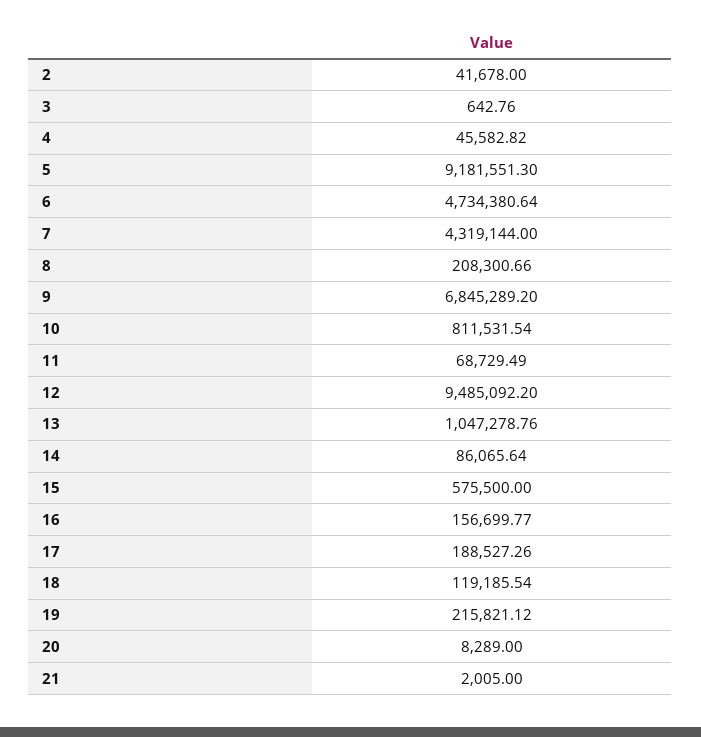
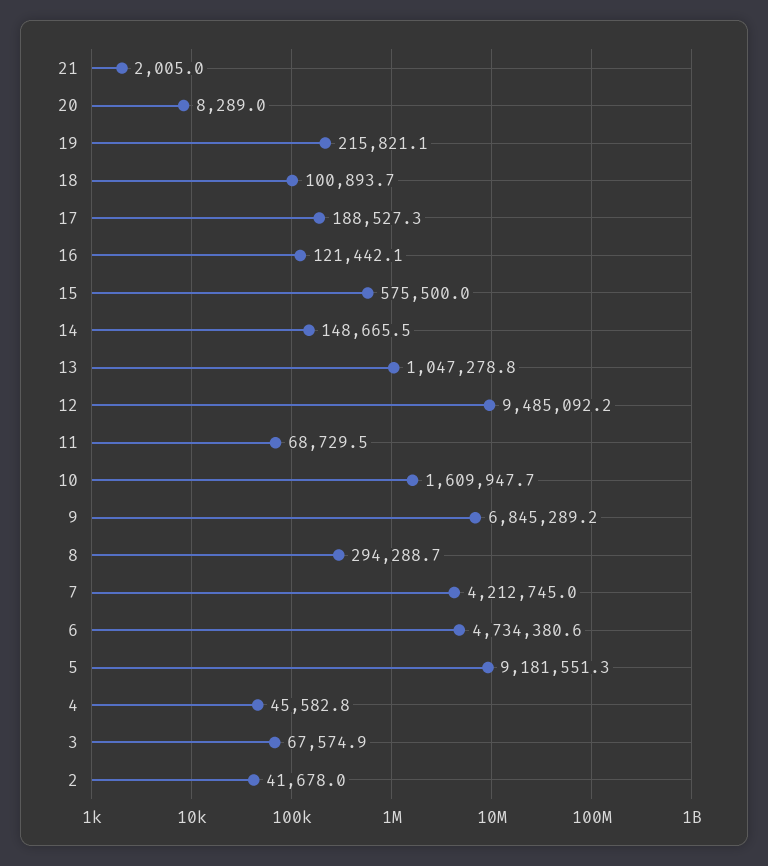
  {
    "2": 41678,
-   "3": 642.76,
+   "3": 67574.9,
    "4": 45582.82,
    "5": 9181551.3,
    "6": 4734380.64,
-   "7": 4319144,
+   "7": 4212745,
-   "8": 208300.66,
+   "8": 294288.7,
    "9": 6845289.2,
-   "10": 811531.54,
+   "10": 1609947.7,
    "11": 68729.49,
    "12": 9485092.2,
    "13": 1047278.76,
-   "14": 86065.64,
+   "14": 148665.5,
    "15": 575500,
-   "16": 156699.77,
+   "16": 121442.1,
    "17": 188527.26,
-   "18": 119185.54,
+   "18": 100893.7,
    "19": 215821.12,
    "20": 8289,
    "21": 2005
  }

